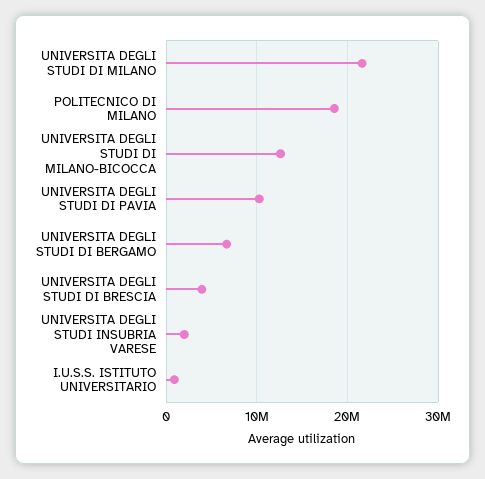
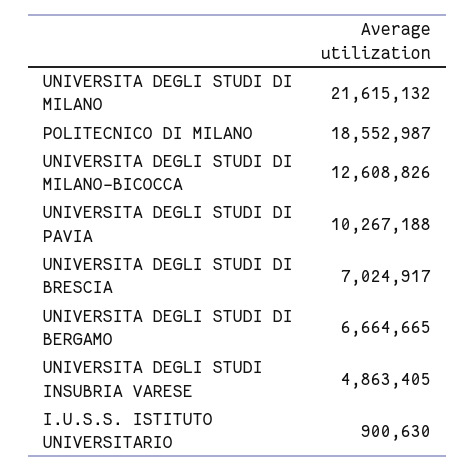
  {
    "UNIVERSITA DEGLI STUDI DI MILANO": 21615132,
    "POLITECNICO DI MILANO": 18552987,
    "UNIVERSITA DEGLI STUDI DI MILANO-BICOCCA": 12608826,
    "UNIVERSITA DEGLI STUDI DI PAVIA": 10267188,
    "UNIVERSITA DEGLI STUDI DI BERGAMO": 6664665,
-   "UNIVERSITA DEGLI STUDI DI BRESCIA": 4000000,
+   "UNIVERSITA DEGLI STUDI DI BRESCIA": 7024917,
-   "UNIVERSITA DEGLI STUDI INSUBRIA VARESE": 2000000,
+   "UNIVERSITA DEGLI STUDI INSUBRIA VARESE": 4863405,
    "I.U.S.S. ISTITUTO UNIVERSITARIO": 900630
  }

